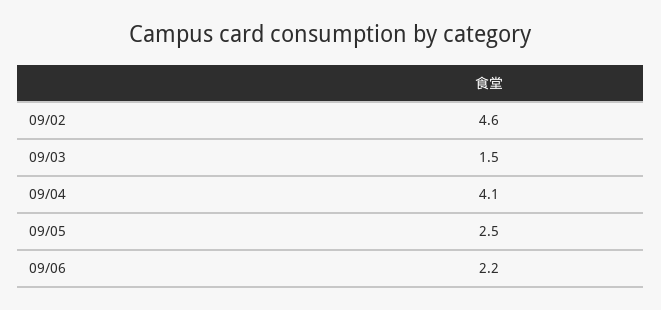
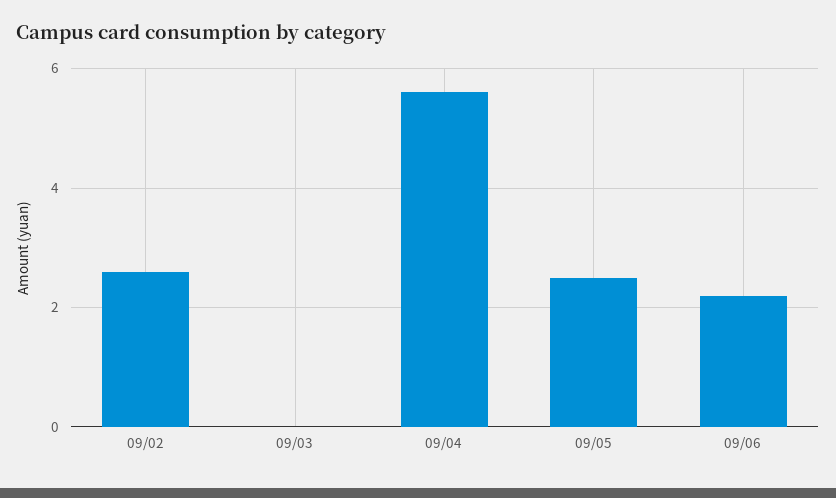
  {
-   "09/02": 4.6,
+   "09/02": 2.5,
-   "09/03": 1.5,
+   "09/03": 0,
-   "09/04": 4.1,
+   "09/04": 5.5,
    "09/05": 2.5,
    "09/06": 2.2
  }

